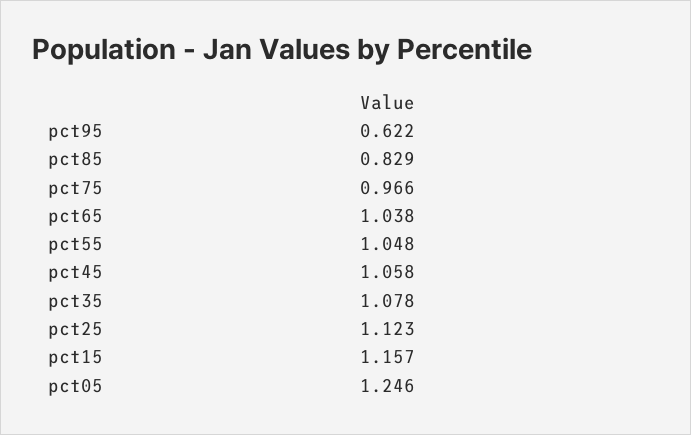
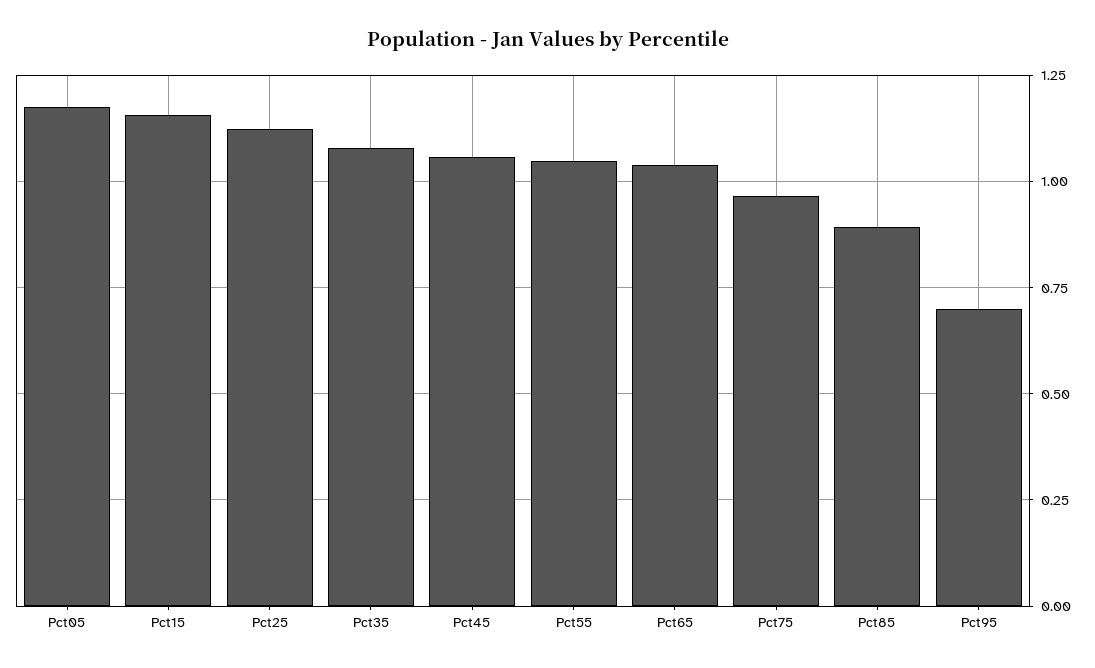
  {
-   "pct95": 0.622,
+   "pct95": 0.7,
-   "pct85": 0.829,
+   "pct85": 0.9,
    "pct75": 0.966,
    "pct65": 1.038,
    "pct55": 1.048,
    "pct45": 1.058,
    "pct35": 1.078,
    "pct25": 1.123,
    "pct15": 1.157,
-   "pct05": 1.246
+   "pct05": 1.175
  }

